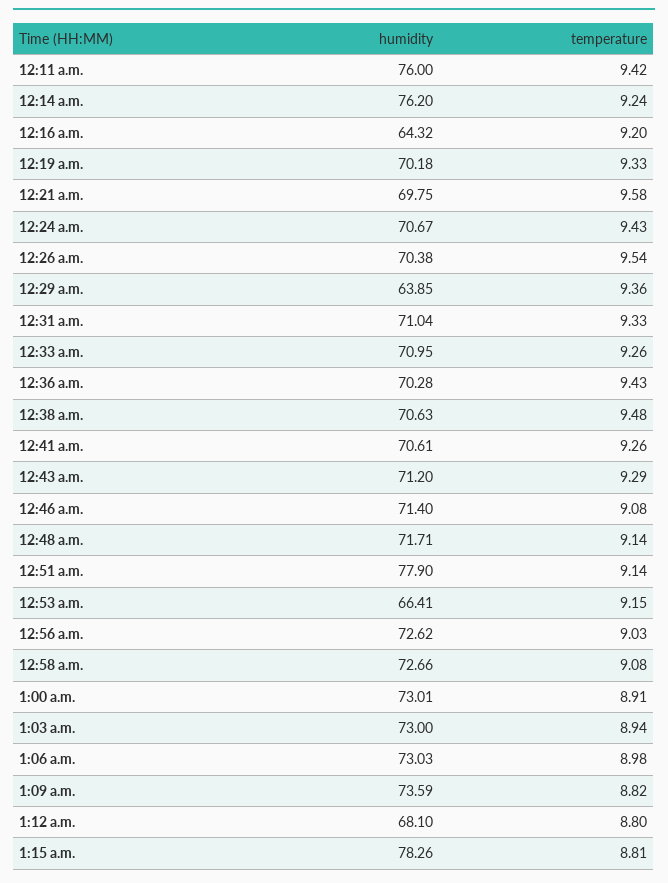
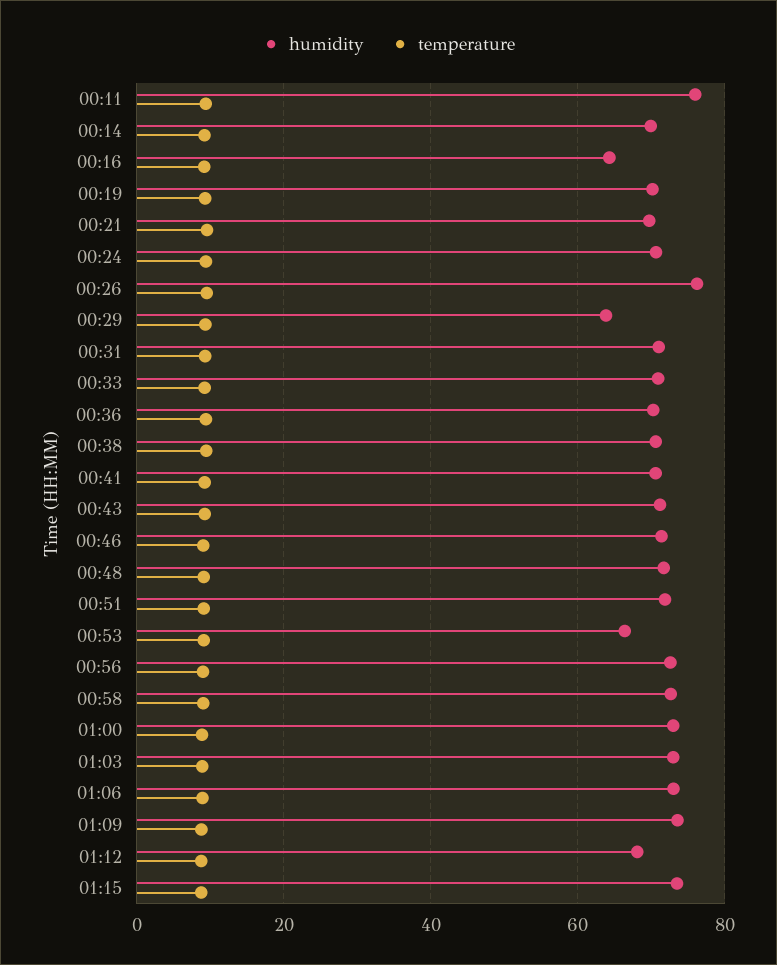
  {
    "humidity": {
      "12:11 a.m.": 76,
-     "12:14 a.m.": 76.2,
+     "12:14 a.m.": 70,
      "12:16 a.m.": 64.32,
      "12:19 a.m.": 70.18,
      "12:21 a.m.": 69.75,
      "12:24 a.m.": 70.67,
-     "12:26 a.m.": 70.38,
+     "12:26 a.m.": 76,
      "12:29 a.m.": 63.85,
      "12:31 a.m.": 71.04,
      "12:33 a.m.": 70.95,
      "12:36 a.m.": 70.28,
      "12:38 a.m.": 70.63,
      "12:41 a.m.": 70.61,
      "12:43 a.m.": 71.2,
      "12:46 a.m.": 71.4,
      "12:48 a.m.": 71.71,
-     "12:51 a.m.": 77.9,
+     "12:51 a.m.": 72,
      "12:53 a.m.": 66.41,
      "12:56 a.m.": 72.62,
      "12:58 a.m.": 72.66,
      "1:00 a.m.": 73.01,
      "1:03 a.m.": 73,
      "1:06 a.m.": 73.03,
      "1:09 a.m.": 73.59,
      "1:12 a.m.": 68.1,
-     "1:15 a.m.": 78.26
+     "1:15 a.m.": 74
    },
    "temperature": {
      "12:11 a.m.": 9.42,
      "12:14 a.m.": 9.24,
      "12:16 a.m.": 9.2,
      "12:19 a.m.": 9.33,
      "12:21 a.m.": 9.58,
      "12:24 a.m.": 9.43,
      "12:26 a.m.": 9.54,
      "12:29 a.m.": 9.36,
      "12:31 a.m.": 9.33,
      "12:33 a.m.": 9.26,
      "12:36 a.m.": 9.43,
      "12:38 a.m.": 9.48,
      "12:41 a.m.": 9.26,
      "12:43 a.m.": 9.29,
      "12:46 a.m.": 9.08,
      "12:48 a.m.": 9.14,
      "12:51 a.m.": 9.14,
      "12:53 a.m.": 9.15,
      "12:56 a.m.": 9.03,
      "12:58 a.m.": 9.08,
      "1:00 a.m.": 8.91,
      "1:03 a.m.": 8.94,
      "1:06 a.m.": 8.98,
      "1:09 a.m.": 8.82,
      "1:12 a.m.": 8.8,
      "1:15 a.m.": 8.81
    }
  }

